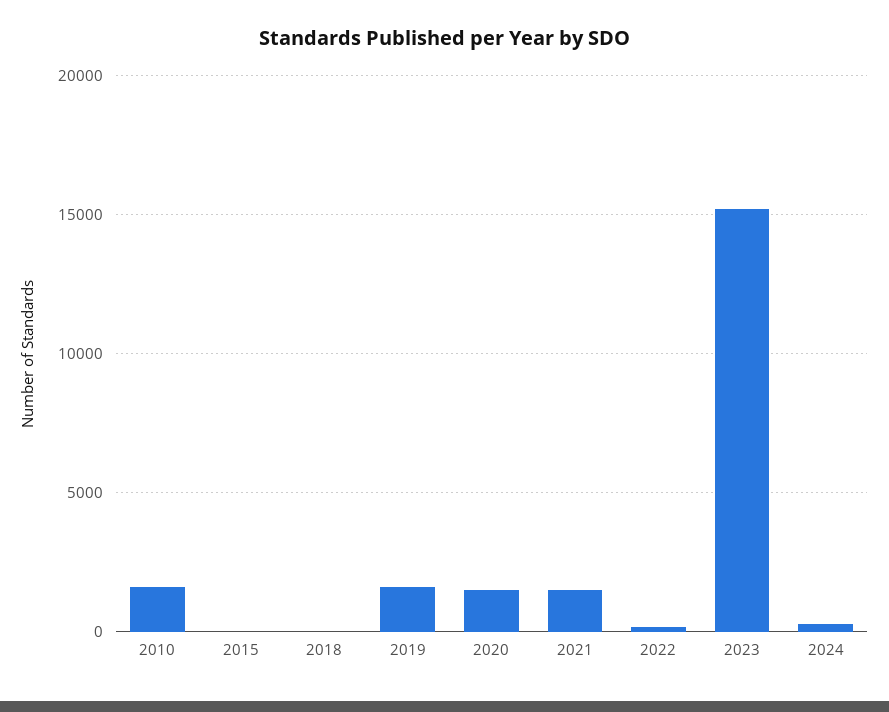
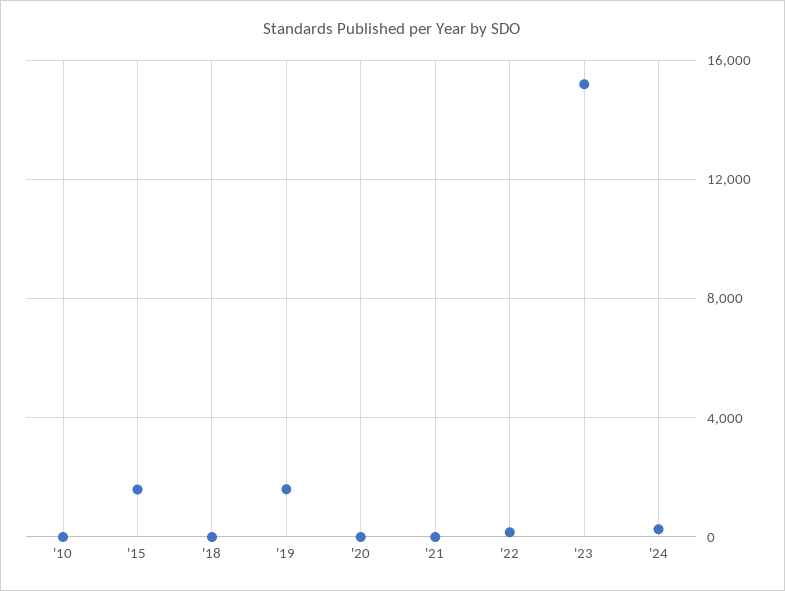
  {
-   "2010": 1500,
+   "2010": 0,
-   "2015": 0,
+   "2015": 1500,
    "2018": 0,
    "2019": 1500,
-   "2020": 1500,
+   "2020": 0,
-   "2021": 1500,
+   "2021": 0,
    "2022": 0,
    "2023": 15000,
    "2024": 500
  }

